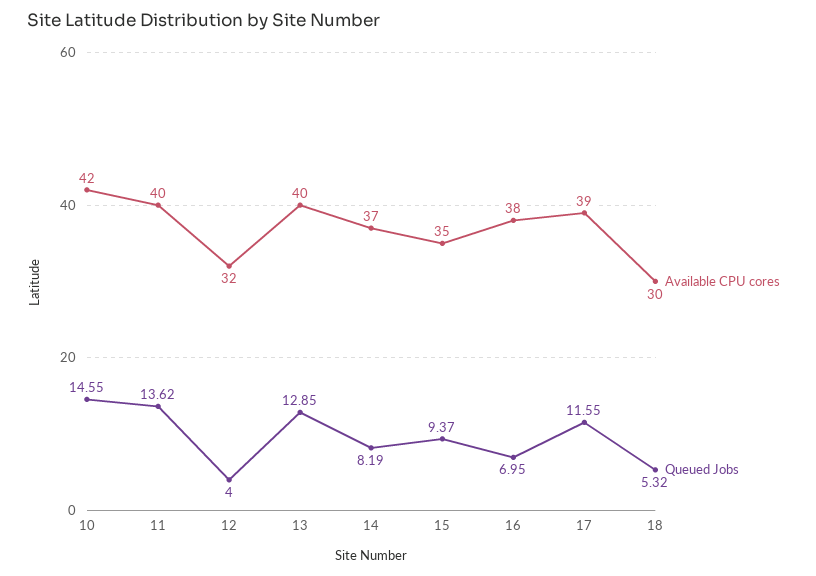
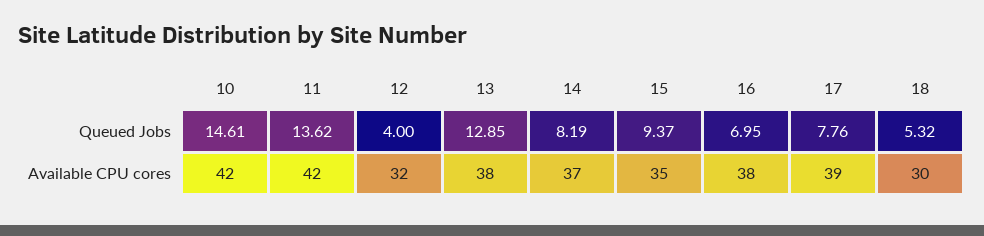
  {
    "Available CPU cores": {
      "10": 42,
-     "11": 40,
+     "11": 42,
      "12": 32,
-     "13": 40,
+     "13": 38,
      "14": 37,
      "15": 35,
      "16": 38,
      "17": 39,
      "18": 30
    },
    "Queued Jobs": {
-     "10": 14.55,
+     "10": 14.61,
      "11": 13.62,
      "12": 4,
      "13": 12.85,
      "14": 8.19,
      "15": 9.37,
      "16": 6.95,
-     "17": 11.55,
+     "17": 7.76,
      "18": 5.32
    }
  }

